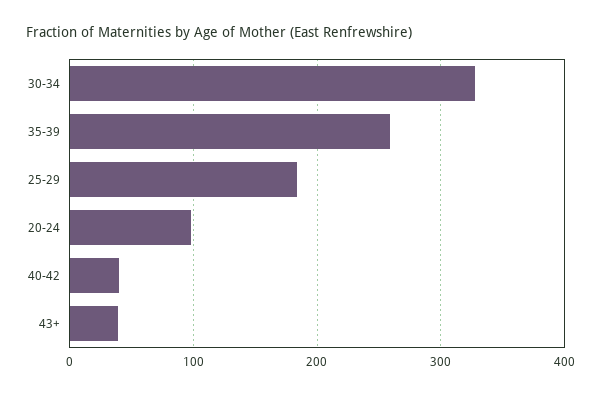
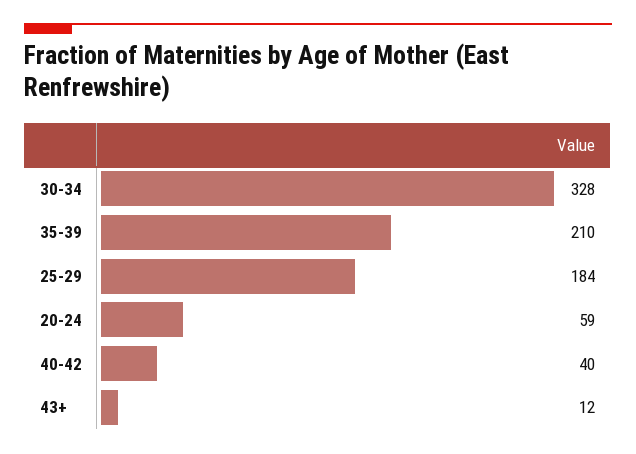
  {
    "30-34": 328,
-   "35-39": 260,
+   "35-39": 210,
    "25-29": 184,
-   "20-24": 100,
+   "20-24": 59,
    "40-42": 40,
-   "43+": 40
+   "43+": 12
  }

